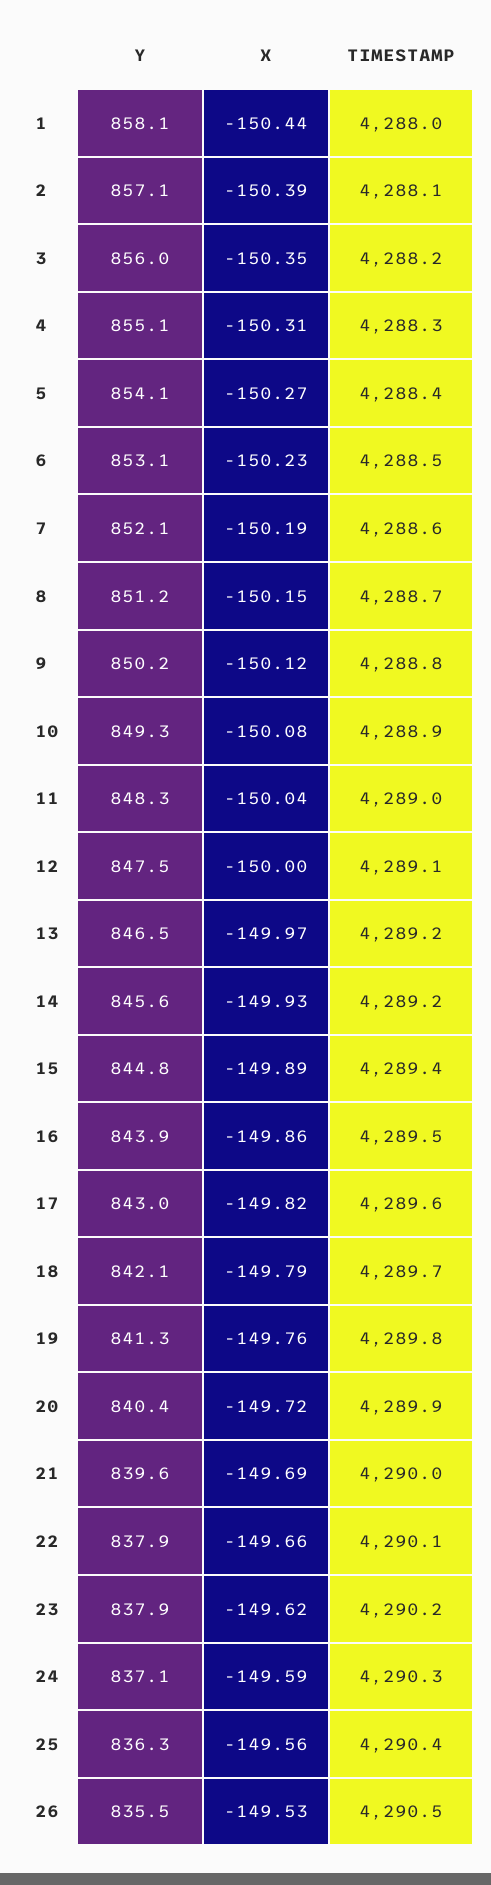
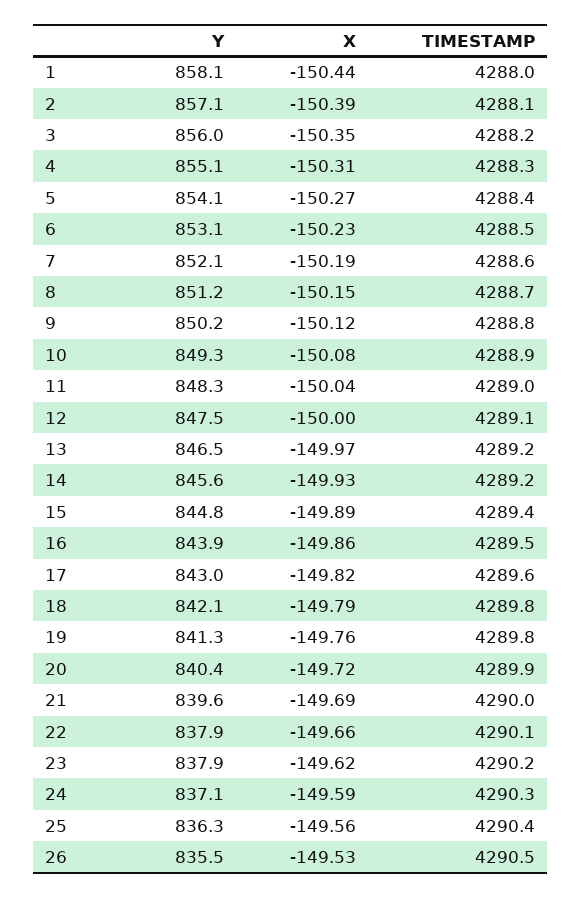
  {
    "Y": {
      "1": 858.1,
      "2": 857.1,
      "3": 856,
      "4": 855.1,
      "5": 854.1,
      "6": 853.1,
      "7": 852.1,
      "8": 851.2,
      "9": 850.2,
      "10": 849.3,
      "11": 848.3,
      "12": 847.5,
      "13": 846.5,
      "14": 845.6,
      "15": 844.8,
      "16": 843.9,
      "17": 843,
      "18": 842.1,
      "19": 841.3,
      "20": 840.4,
      "21": 839.6,
      "22": 837.9,
      "23": 837.9,
      "24": 837.1,
      "25": 836.3,
      "26": 835.5
    },
    "X": {
      "1": -150.44,
      "2": -150.39,
      "3": -150.35,
      "4": -150.31,
      "5": -150.27,
      "6": -150.23,
      "7": -150.19,
      "8": -150.15,
      "9": -150.12,
      "10": -150.08,
      "11": -150.04,
      "12": -150,
      "13": -149.97,
      "14": -149.93,
      "15": -149.89,
      "16": -149.86,
      "17": -149.82,
      "18": -149.79,
      "19": -149.76,
      "20": -149.72,
      "21": -149.69,
      "22": -149.66,
      "23": -149.62,
      "24": -149.59,
      "25": -149.56,
      "26": -149.53
    },
    "TIMESTAMP": {
      "1": 4288,
      "2": 4288.1,
      "3": 4288.2,
      "4": 4288.3,
      "5": 4288.4,
      "6": 4288.5,
      "7": 4288.6,
      "8": 4288.7,
      "9": 4288.8,
      "10": 4288.9,
      "11": 4289,
      "12": 4289.1,
      "13": 4289.2,
      "14": 4289.2,
      "15": 4289.4,
      "16": 4289.5,
      "17": 4289.6,
-     "18": 4289.7,
+     "18": 4289.8,
      "19": 4289.8,
      "20": 4289.9,
      "21": 4290,
      "22": 4290.1,
      "23": 4290.2,
      "24": 4290.3,
      "25": 4290.4,
      "26": 4290.5
    }
  }

